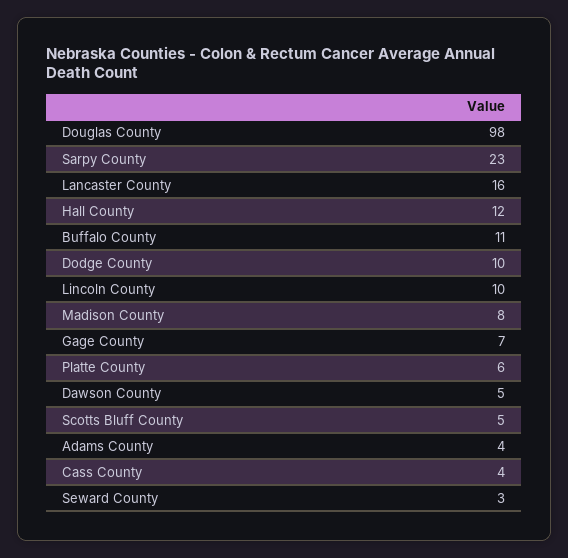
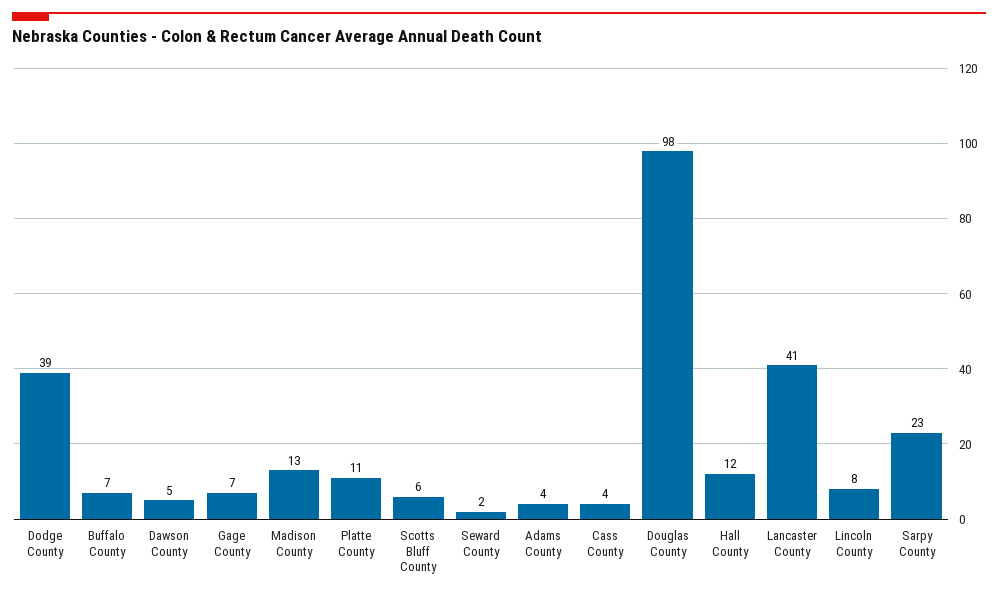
  {
    "Douglas County": 98,
    "Sarpy County": 23,
-   "Lancaster County": 16,
+   "Lancaster County": 41,
    "Hall County": 12,
-   "Buffalo County": 11,
+   "Buffalo County": 7,
-   "Dodge County": 10,
+   "Dodge County": 39,
-   "Lincoln County": 10,
+   "Lincoln County": 8,
-   "Madison County": 8,
+   "Madison County": 13,
    "Gage County": 7,
-   "Platte County": 6,
+   "Platte County": 11,
    "Dawson County": 5,
-   "Scotts Bluff County": 5,
+   "Scotts Bluff County": 6,
    "Adams County": 4,
    "Cass County": 4,
-   "Seward County": 3
+   "Seward County": 2
  }

